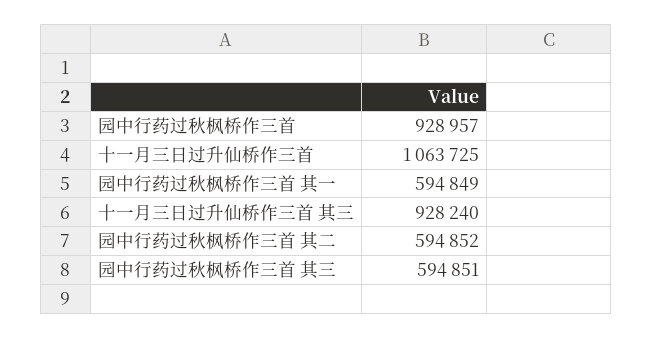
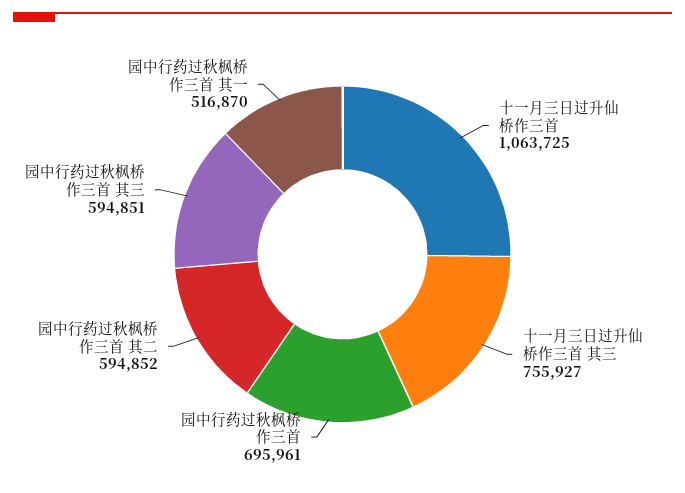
  {
-   "园中行药过秋枫桥作三首": 928957,
+   "园中行药过秋枫桥作三首": 695961,
    "十一月三日过升仙桥作三首": 1063725,
-   "园中行药过秋枫桥作三首 其一": 594849,
+   "园中行药过秋枫桥作三首 其一": 516870,
-   "十一月三日过升仙桥作三首 其三": 928240,
+   "十一月三日过升仙桥作三首 其三": 755927,
    "园中行药过秋枫桥作三首 其二": 594852,
    "园中行药过秋枫桥作三首 其三": 594851
  }

